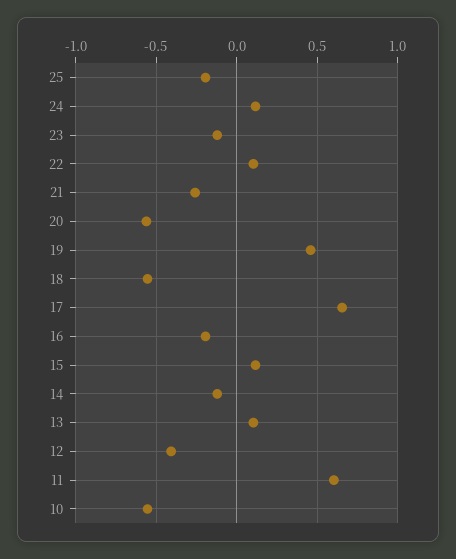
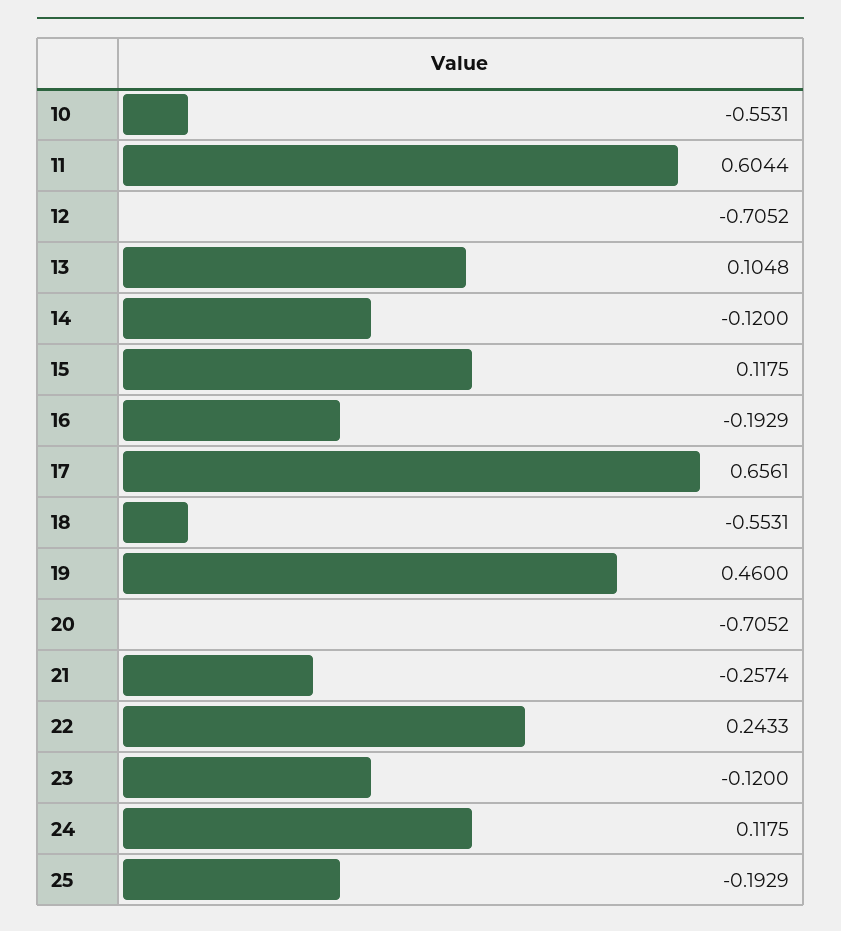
  {
    "25": -0.1929,
    "24": 0.1175,
    "23": -0.12,
-   "22": 0.1,
+   "22": 0.2433,
    "21": -0.2574,
-   "20": -0.55,
+   "20": -0.7052,
    "19": 0.46,
    "18": -0.5531,
    "17": 0.6561,
    "16": -0.1929,
    "15": 0.1175,
    "14": -0.12,
    "13": 0.1048,
-   "12": -0.4,
+   "12": -0.7052,
    "11": 0.6044,
    "10": -0.5531
  }

